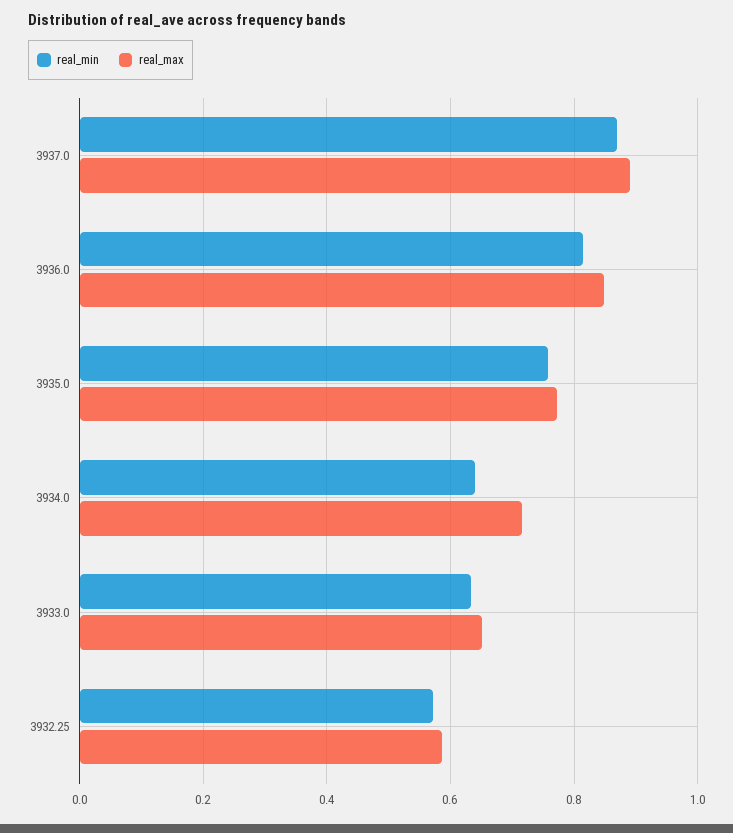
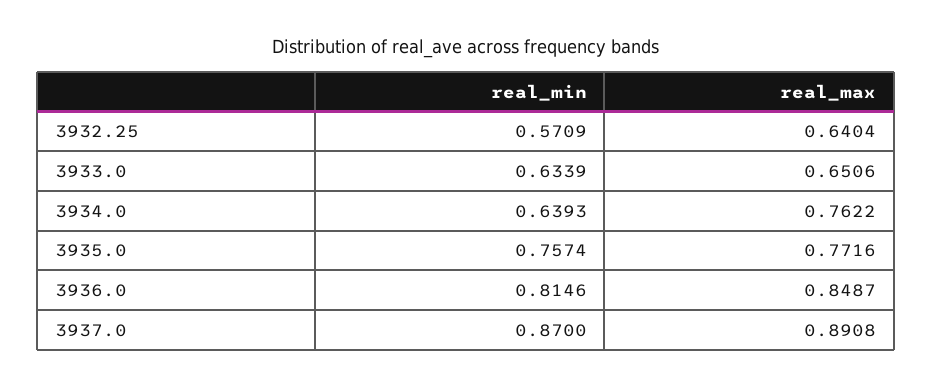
  {
    "real_min": {
      "3937.0": 0.87,
      "3936.0": 0.8146,
      "3935.0": 0.7574,
      "3934.0": 0.6393,
      "3933.0": 0.6339,
      "3932.25": 0.5709
    },
    "real_max": {
      "3937.0": 0.8908,
      "3936.0": 0.8487,
      "3935.0": 0.7716,
-     "3934.0": 0.72,
+     "3934.0": 0.7622,
      "3933.0": 0.6506,
-     "3932.25": 0.58
+     "3932.25": 0.6404
    }
  }

